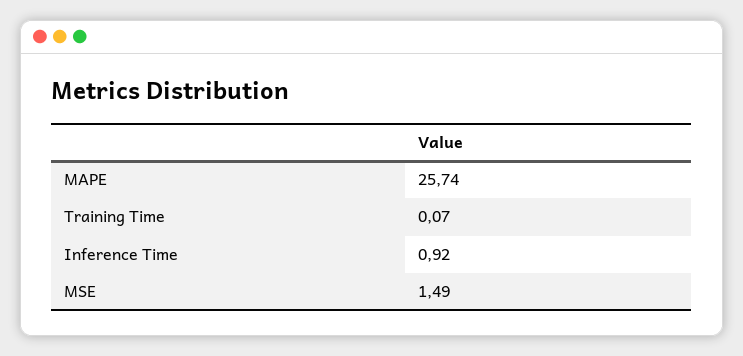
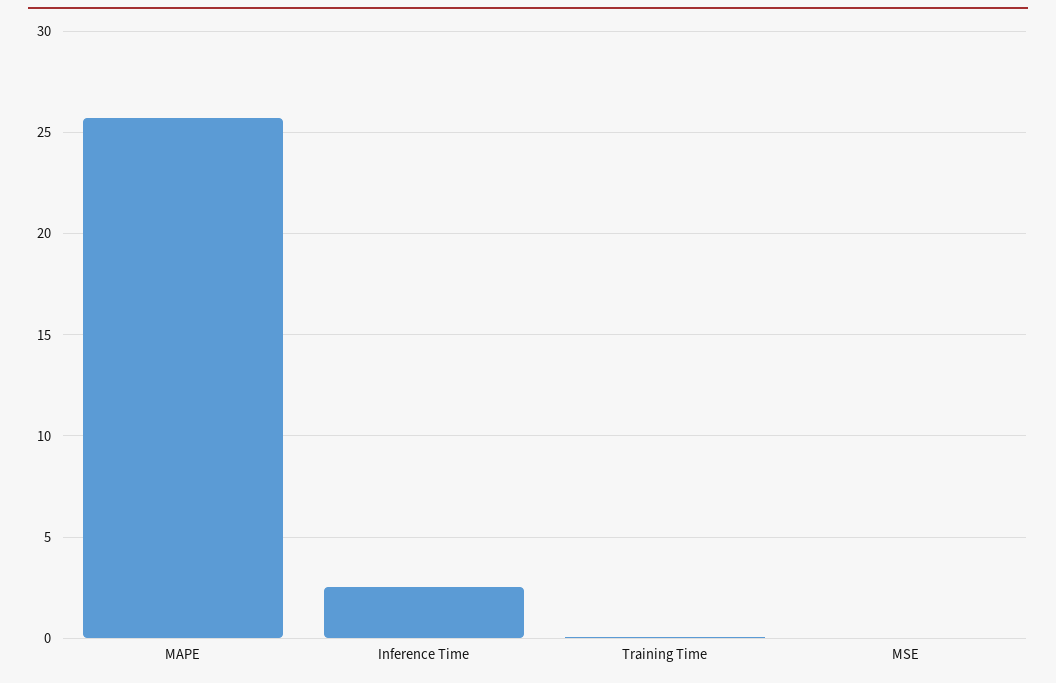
  {
    "MAPE": 25.74,
    "Training Time": 0.07,
-   "Inference Time": 0.92,
+   "Inference Time": 2.5,
-   "MSE": 1.49
+   "MSE": 0
  }

